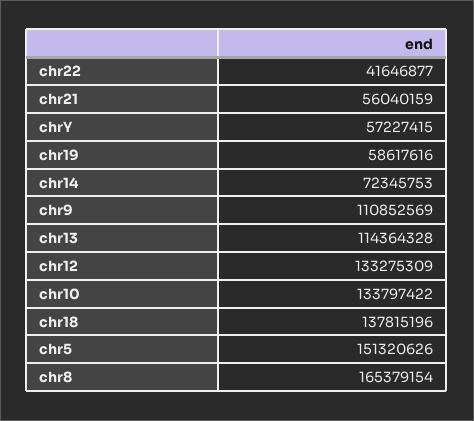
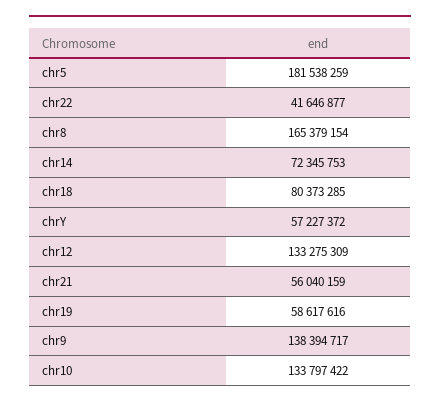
  {
    "chr22": 41646877,
    "chr21": 56040159,
-   "chrY": 57227415,
+   "chrY": 57227372,
    "chr19": 58617616,
    "chr14": 72345753,
-   "chr9": 110852569,
+   "chr9": 138394717,
-   "chr13": 114364328,
    "chr12": 133275309,
    "chr10": 133797422,
-   "chr18": 137815196,
+   "chr18": 80373285,
-   "chr5": 151320626,
+   "chr5": 181538259,
    "chr8": 165379154
  }

